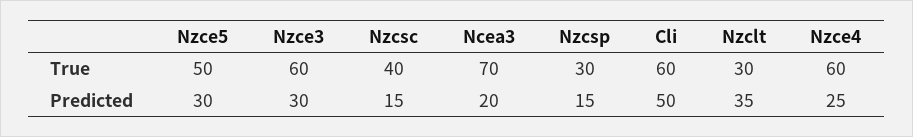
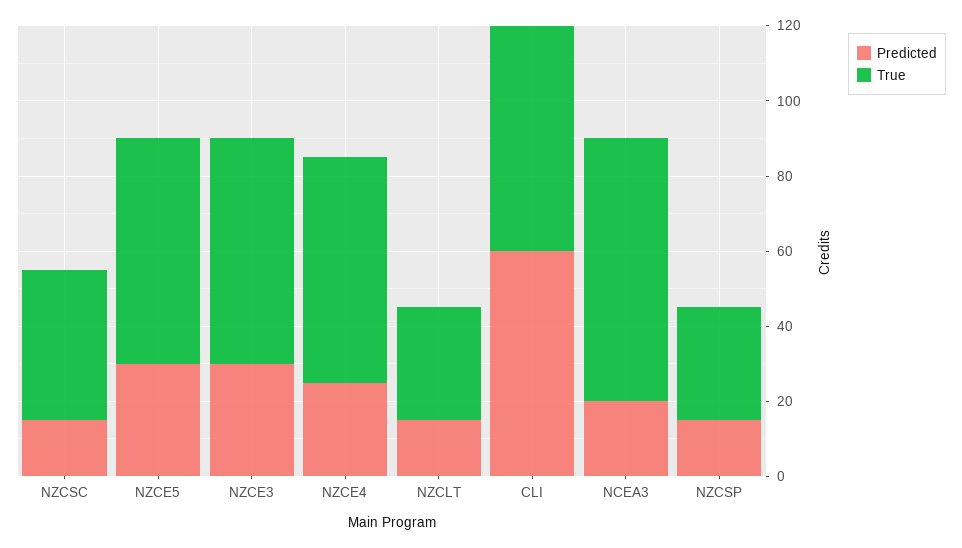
  {
    "True": {
-     "Nzce5": 50,
+     "Nzce5": 60,
      "Nzce3": 60,
      "Nzcsc": 40,
      "Ncea3": 70,
      "Nzcsp": 30,
      "Cli": 60,
      "Nzclt": 30,
      "Nzce4": 60
    },
    "Predicted": {
      "Nzce5": 30,
      "Nzce3": 30,
      "Nzcsc": 15,
      "Ncea3": 20,
      "Nzcsp": 15,
-     "Cli": 50,
+     "Cli": 60,
-     "Nzclt": 35,
+     "Nzclt": 15,
      "Nzce4": 25
    }
  }

